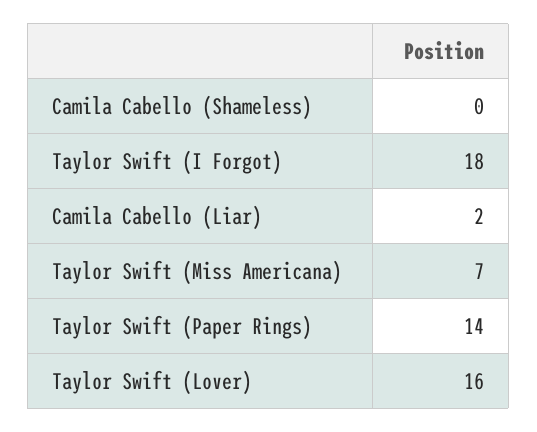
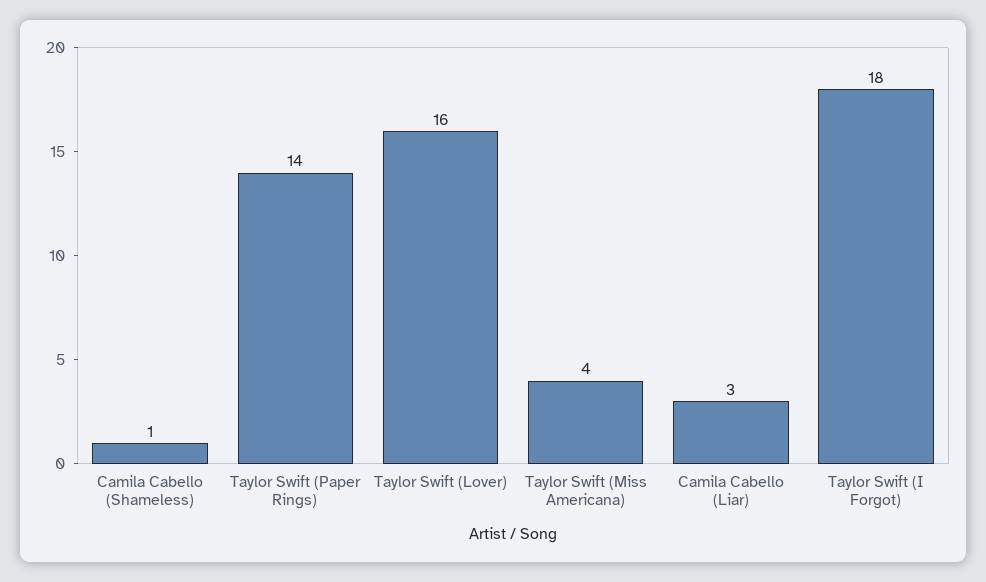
  {
-   "Camila Cabello (Shameless)": 0,
+   "Camila Cabello (Shameless)": 1,
    "Taylor Swift (I Forgot)": 18,
-   "Camila Cabello (Liar)": 2,
+   "Camila Cabello (Liar)": 3,
-   "Taylor Swift (Miss Americana)": 7,
+   "Taylor Swift (Miss Americana)": 4,
    "Taylor Swift (Paper Rings)": 14,
    "Taylor Swift (Lover)": 16
  }

